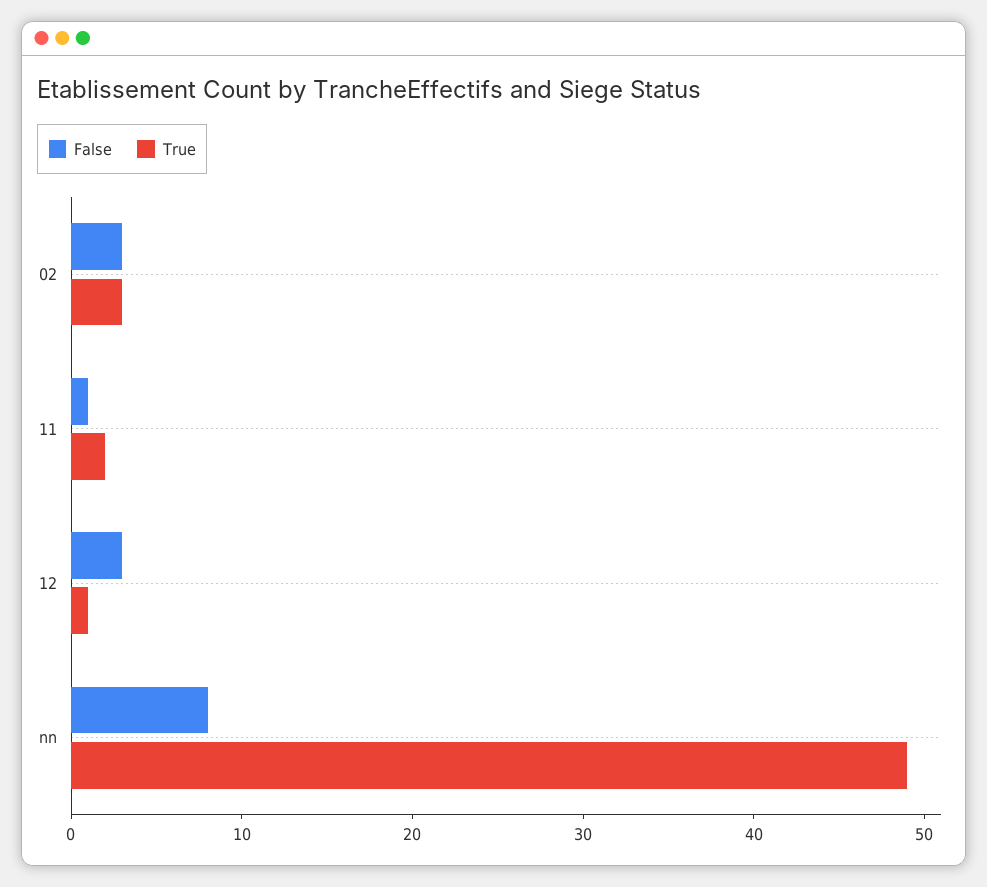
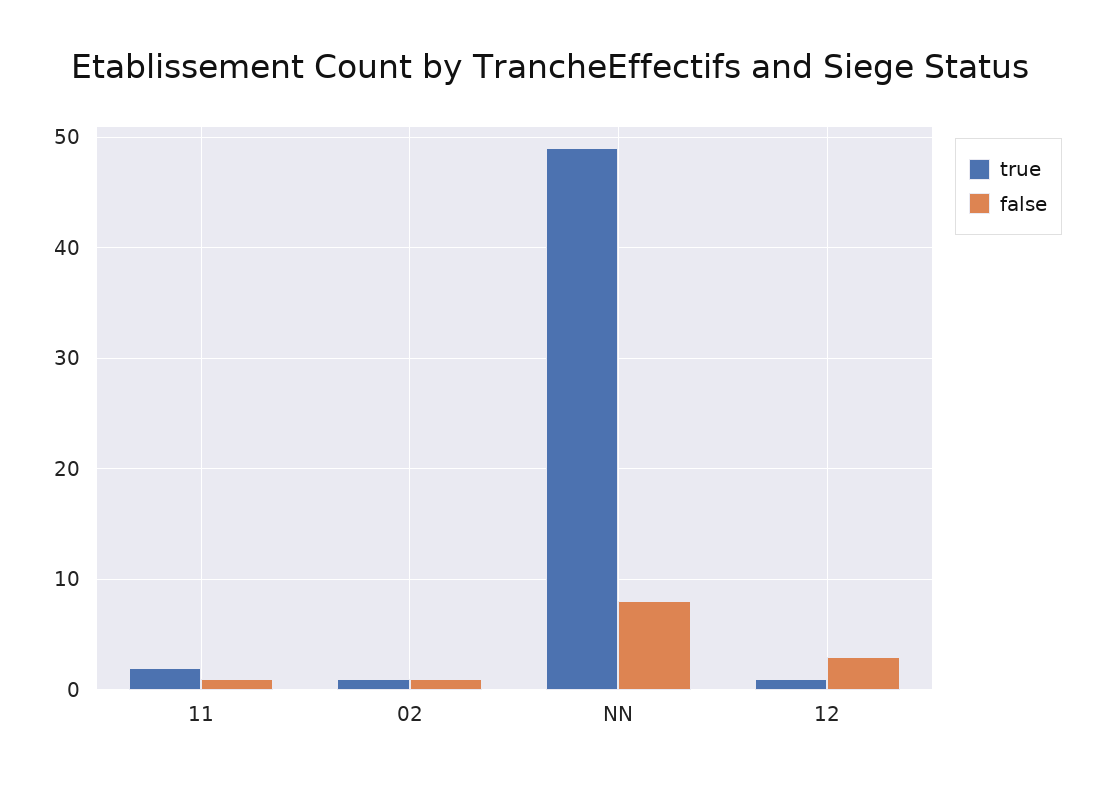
  {
    "False": {
-     "02": 3,
+     "02": 1,
      "11": 1,
      "12": 3,
      "nn": 8
    },
    "True": {
-     "02": 3,
+     "02": 1,
      "11": 2,
      "12": 1,
      "nn": 49
    }
  }

